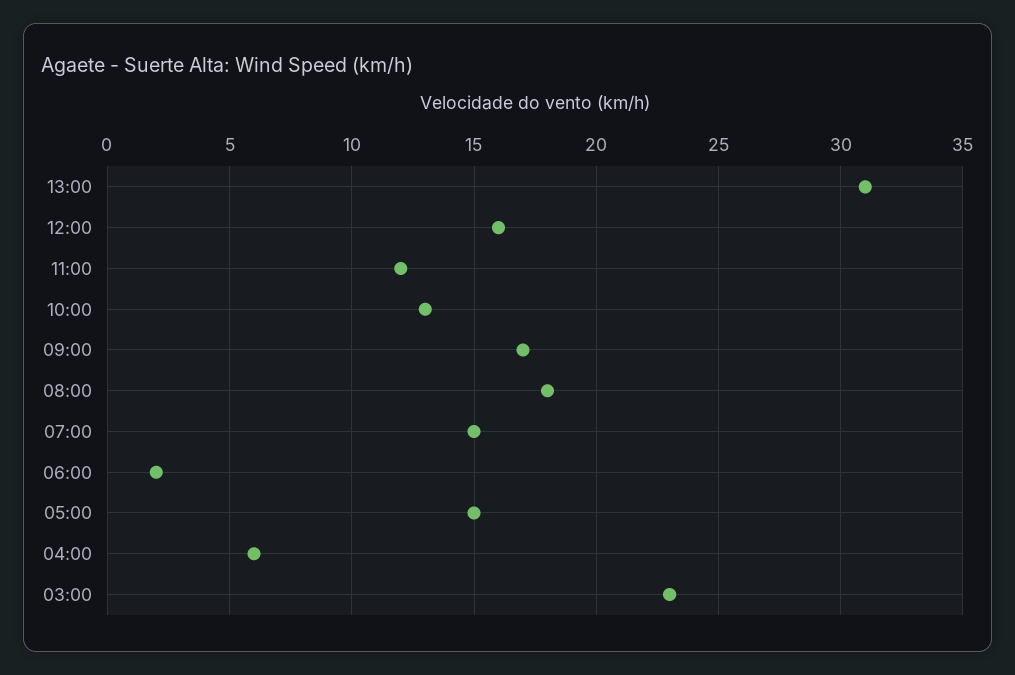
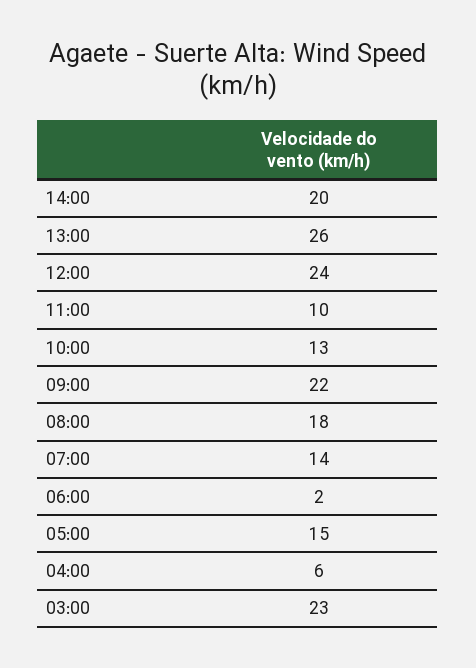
  {
-   "13:00": 31,
+   "13:00": 26,
-   "12:00": 16,
+   "12:00": 24,
-   "11:00": 12,
+   "11:00": 10,
    "10:00": 13,
-   "09:00": 17,
+   "09:00": 22,
    "08:00": 18,
-   "07:00": 15,
+   "07:00": 14,
    "06:00": 2,
    "05:00": 15,
    "04:00": 6,
-   "03:00": 23
+   "03:00": 23,
+   "14:00": 20
  }

